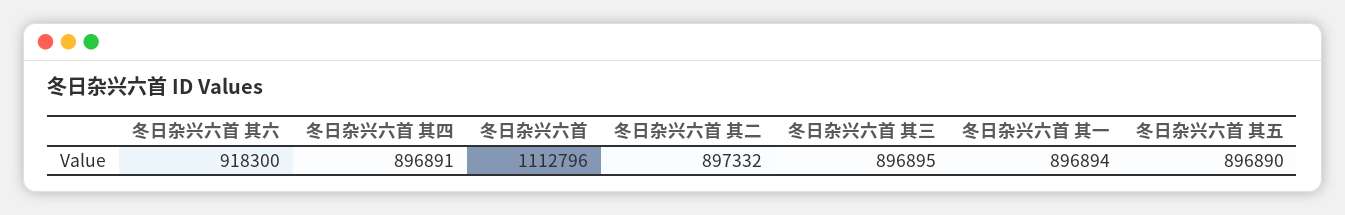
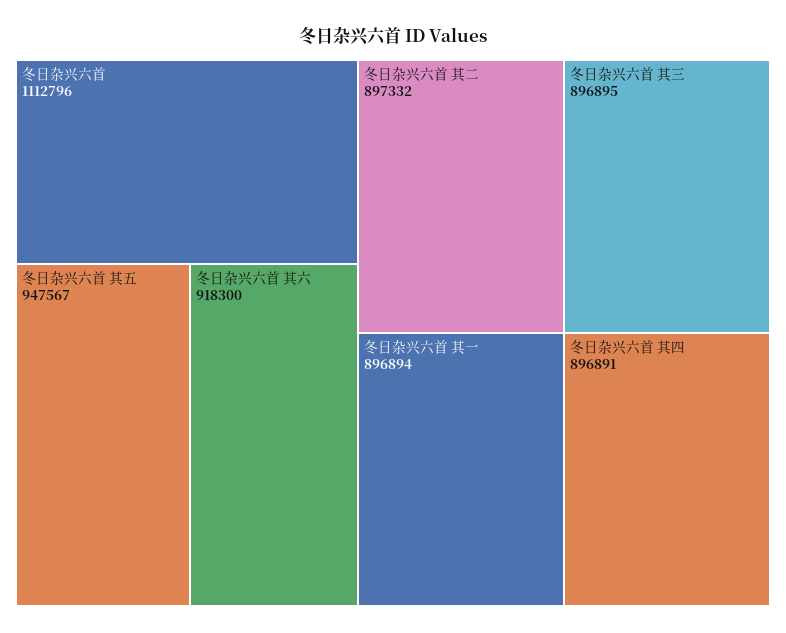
  {
    "冬日杂兴六首 其六": 918300,
    "冬日杂兴六首 其四": 896891,
    "冬日杂兴六首": 1112796,
    "冬日杂兴六首 其二": 897332,
    "冬日杂兴六首 其三": 896895,
    "冬日杂兴六首 其一": 896894,
-   "冬日杂兴六首 其五": 896890
+   "冬日杂兴六首 其五": 947567
  }

